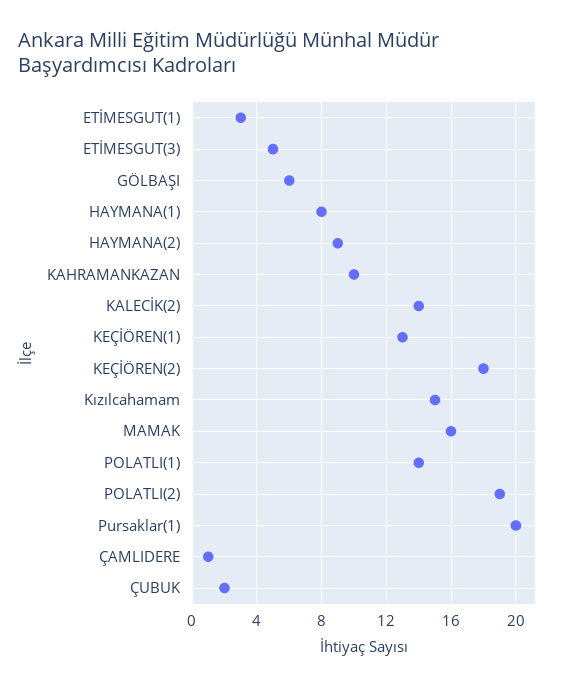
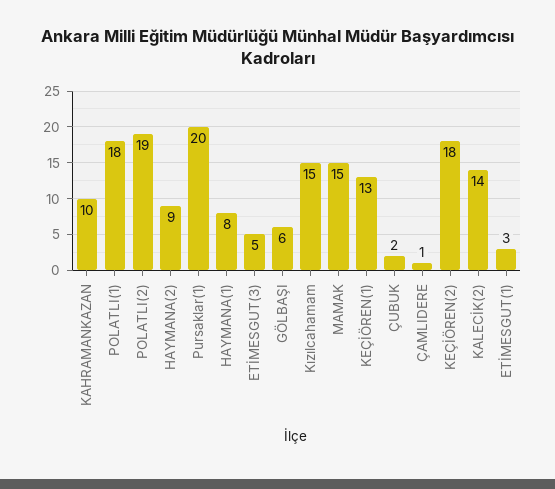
  {
    "ETİMESGUT(1)": 3,
    "ETİMESGUT(3)": 5,
    "GÖLBAŞI": 6,
    "HAYMANA(1)": 8,
    "HAYMANA(2)": 9,
    "KAHRAMANKAZAN": 10,
    "KALECİK(2)": 14,
    "KEÇİÖREN(1)": 13,
    "KEÇİÖREN(2)": 18,
    "Kızılcahamam": 15,
-   "MAMAK": 16,
+   "MAMAK": 15,
-   "POLATLI(1)": 14,
+   "POLATLI(1)": 18,
    "POLATLI(2)": 19,
    "Pursaklar(1)": 20,
    "ÇAMLIDERE": 1,
    "ÇUBUK": 2
  }

